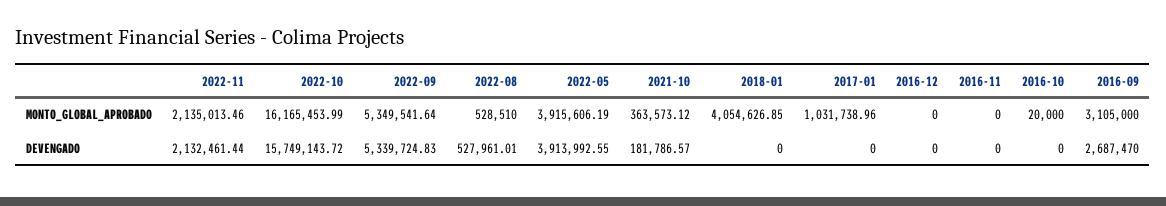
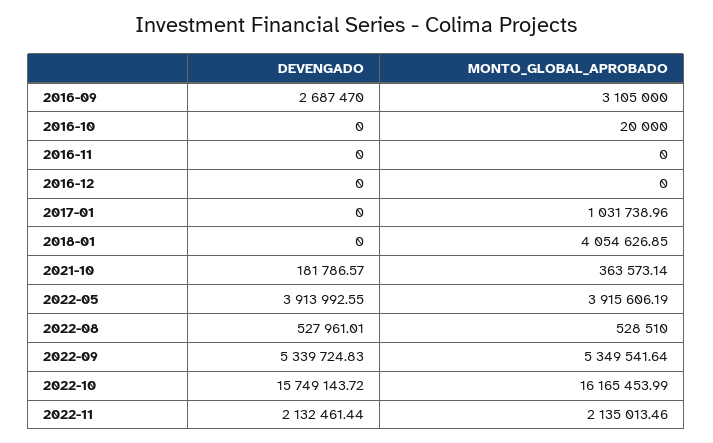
  {
    "2022-11": {
      "MONTO_GLOBAL_APROBADO": 2135013.46,
      "DEVENGADO": 2132461.44
    },
    "2022-10": {
      "MONTO_GLOBAL_APROBADO": 16165453.99,
      "DEVENGADO": 15749143.72
    },
    "2022-09": {
      "MONTO_GLOBAL_APROBADO": 5349541.64,
      "DEVENGADO": 5339724.83
    },
    "2022-08": {
      "MONTO_GLOBAL_APROBADO": 528510,
      "DEVENGADO": 527961.01
    },
    "2022-05": {
      "MONTO_GLOBAL_APROBADO": 3915606.19,
      "DEVENGADO": 3913992.55
    },
    "2021-10": {
-     "MONTO_GLOBAL_APROBADO": 363573.12,
+     "MONTO_GLOBAL_APROBADO": 363573.14,
      "DEVENGADO": 181786.57
    },
    "2018-01": {
      "MONTO_GLOBAL_APROBADO": 4054626.85,
      "DEVENGADO": 0
    },
    "2017-01": {
      "MONTO_GLOBAL_APROBADO": 1031738.96,
      "DEVENGADO": 0
    },
    "2016-12": {
      "MONTO_GLOBAL_APROBADO": 0,
      "DEVENGADO": 0
    },
    "2016-11": {
      "MONTO_GLOBAL_APROBADO": 0,
      "DEVENGADO": 0
    },
    "2016-10": {
      "MONTO_GLOBAL_APROBADO": 20000,
      "DEVENGADO": 0
    },
    "2016-09": {
      "MONTO_GLOBAL_APROBADO": 3105000,
      "DEVENGADO": 2687470
    }
  }

